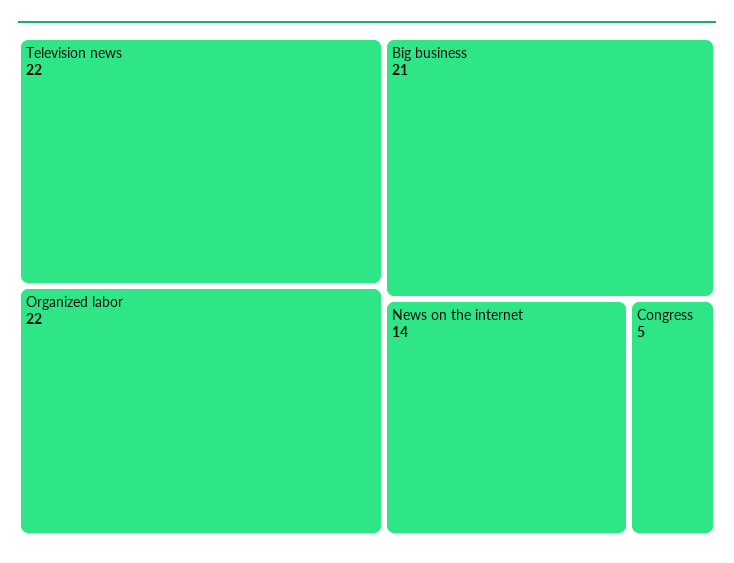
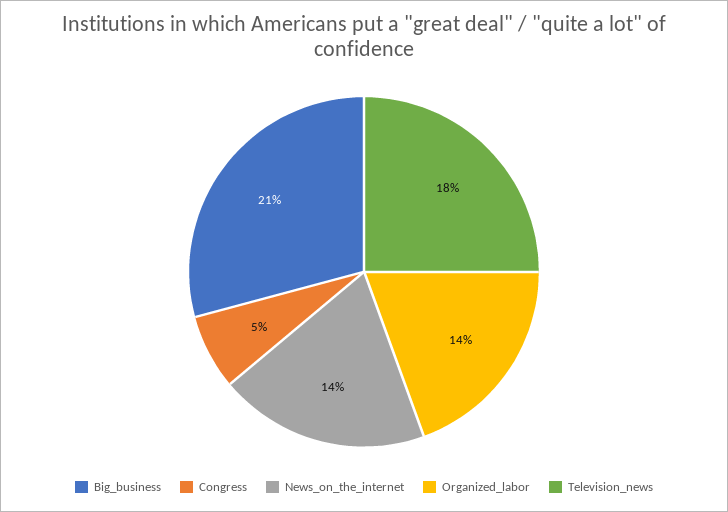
  {
-   "Television news": 22,
+   "Television news": 18,
-   "Organized labor": 22,
+   "Organized labor": 14,
    "Big business": 21,
    "News on the internet": 14,
    "Congress": 5
  }

